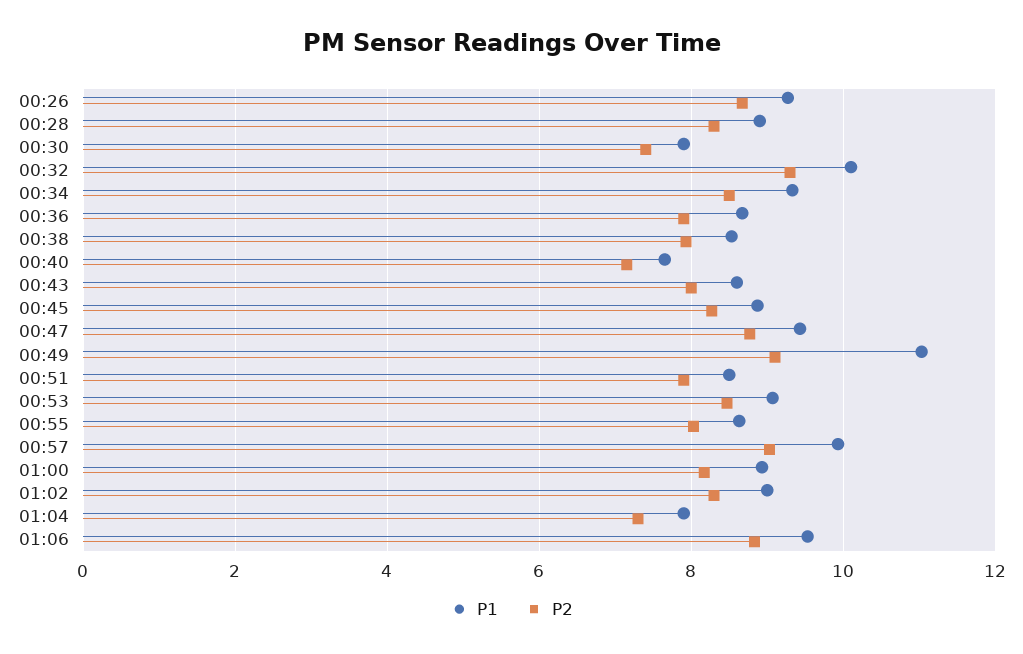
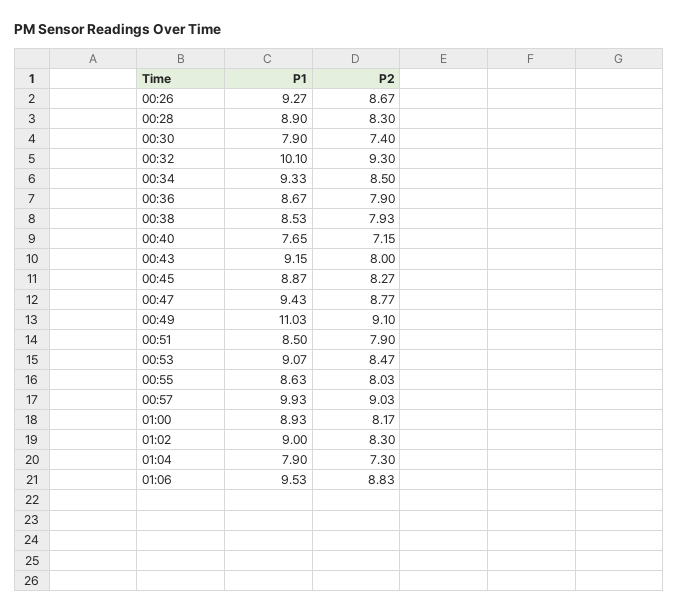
  {
    "P1": {
      "00:26": 9.27,
      "00:28": 8.9,
      "00:30": 7.9,
      "00:32": 10.1,
      "00:34": 9.33,
      "00:36": 8.67,
      "00:38": 8.53,
      "00:40": 7.65,
-     "00:43": 8.6,
+     "00:43": 9.15,
      "00:45": 8.87,
      "00:47": 9.43,
      "00:49": 11.03,
      "00:51": 8.5,
      "00:53": 9.07,
      "00:55": 8.63,
      "00:57": 9.93,
      "01:00": 8.93,
      "01:02": 9,
      "01:04": 7.9,
      "01:06": 9.53
    },
    "P2": {
      "00:26": 8.67,
      "00:28": 8.3,
      "00:30": 7.4,
      "00:32": 9.3,
      "00:34": 8.5,
      "00:36": 7.9,
      "00:38": 7.93,
      "00:40": 7.15,
      "00:43": 8,
      "00:45": 8.27,
      "00:47": 8.77,
      "00:49": 9.1,
      "00:51": 7.9,
      "00:53": 8.47,
      "00:55": 8.03,
      "00:57": 9.03,
      "01:00": 8.17,
      "01:02": 8.3,
      "01:04": 7.3,
      "01:06": 8.83
    }
  }

